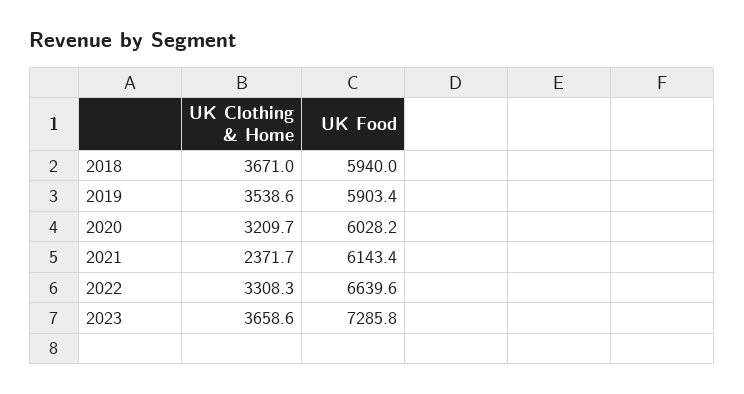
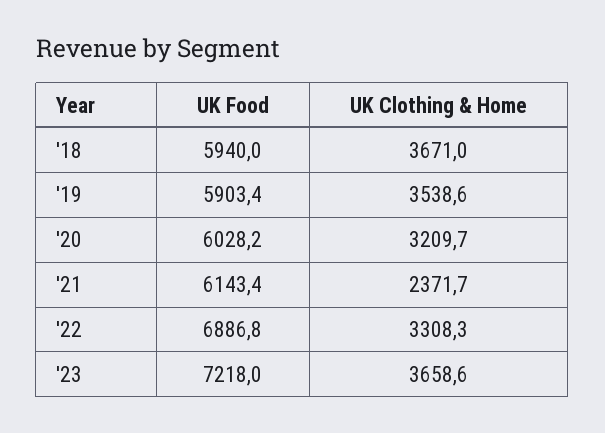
  {
    "UK Clothing & Home": {
      "2018": 3671,
      "2019": 3538.6,
      "2020": 3209.7,
      "2021": 2371.7,
      "2022": 3308.3,
      "2023": 3658.6
    },
    "UK Food": {
      "2018": 5940,
      "2019": 5903.4,
      "2020": 6028.2,
      "2021": 6143.4,
-     "2022": 6639.6,
+     "2022": 6886.8,
-     "2023": 7285.8
+     "2023": 7218
    }
  }

